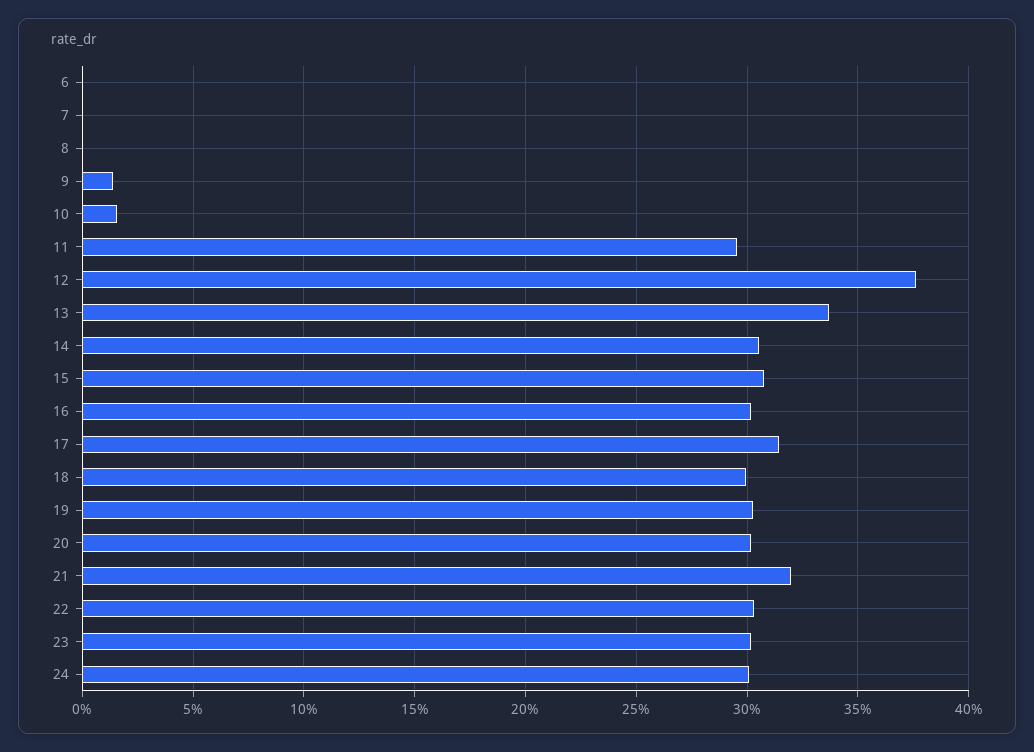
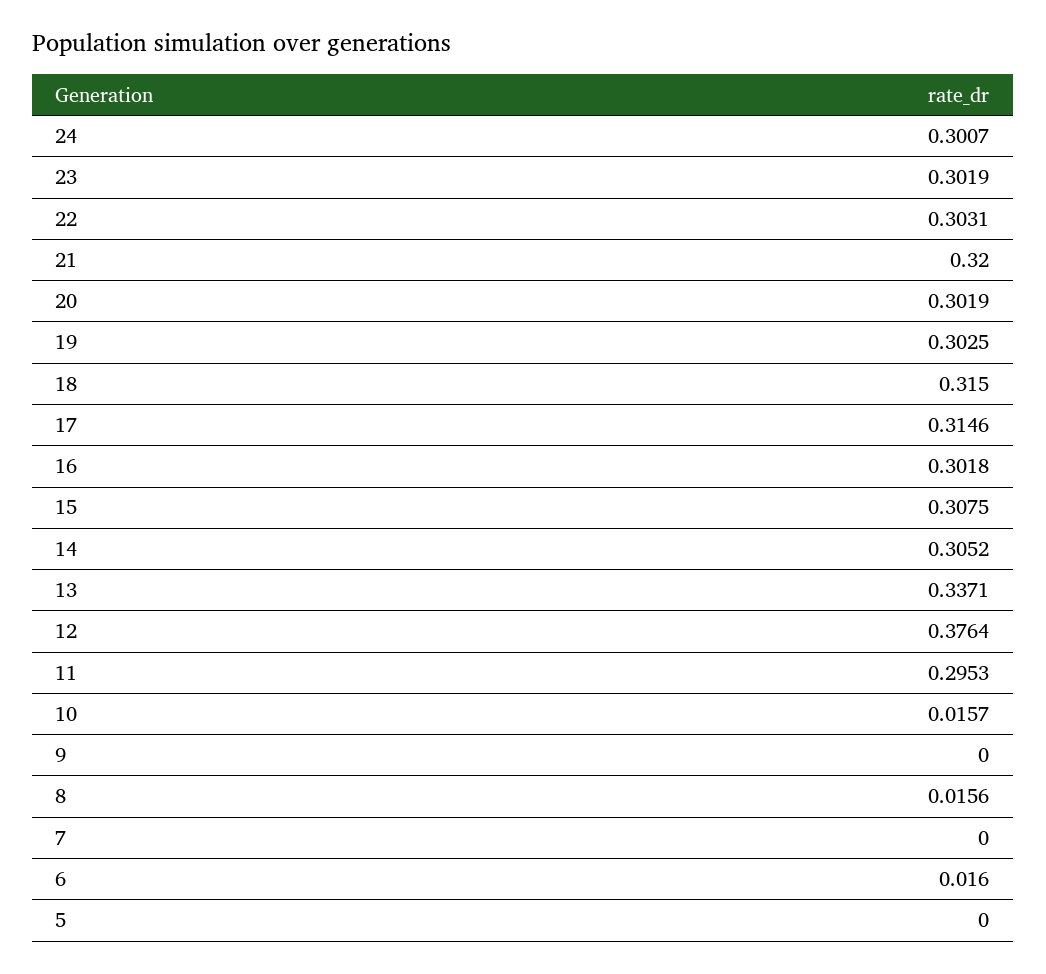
  {
-   "6": 0,
+   "6": 0.016,
    "7": 0,
-   "8": 0,
+   "8": 0.0156,
-   "9": 0.015,
+   "9": 0,
    "10": 0.0157,
    "11": 0.2953,
    "12": 0.3764,
    "13": 0.3371,
    "14": 0.3052,
    "15": 0.3075,
    "16": 0.3018,
    "17": 0.3146,
-   "18": 0.3,
+   "18": 0.315,
    "19": 0.3025,
    "20": 0.3019,
    "21": 0.32,
    "22": 0.3031,
    "23": 0.3019,
-   "24": 0.3007
+   "24": 0.3007,
+   "5": 0
  }

